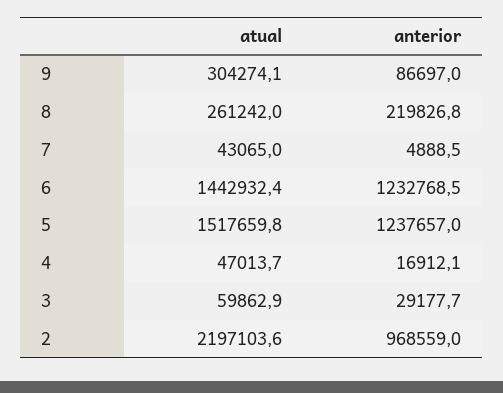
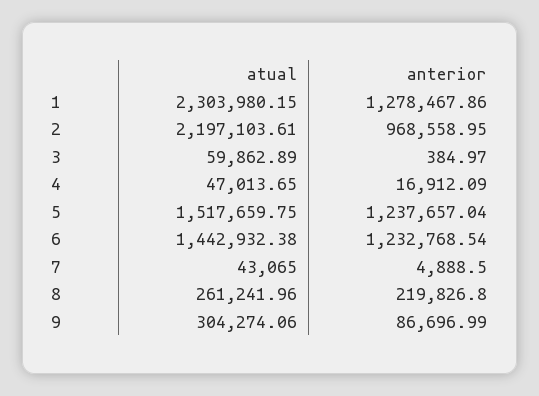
  {
    "atual": {
      "9": 304274.06,
      "8": 261241.96,
      "7": 43065,
      "6": 1442932.38,
      "5": 1517659.75,
      "4": 47013.65,
      "3": 59862.89,
-     "2": 2197103.61
+     "2": 2197103.61,
+     "1": 2303980.15
    },
    "anterior": {
      "9": 86696.99,
      "8": 219826.8,
      "7": 4888.5,
      "6": 1232768.54,
      "5": 1237657.04,
      "4": 16912.09,
-     "3": 29177.7,
+     "3": 384.97,
-     "2": 968558.95
+     "2": 968558.95,
+     "1": 1278467.86
    }
  }

